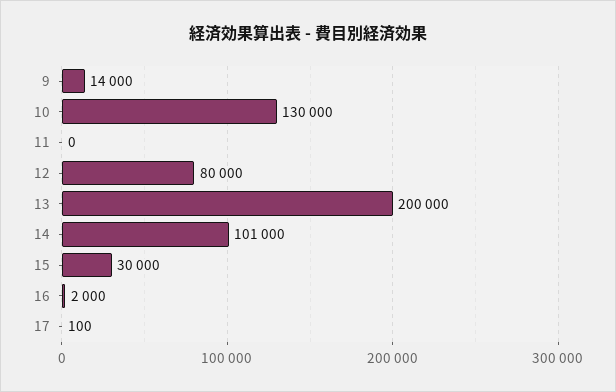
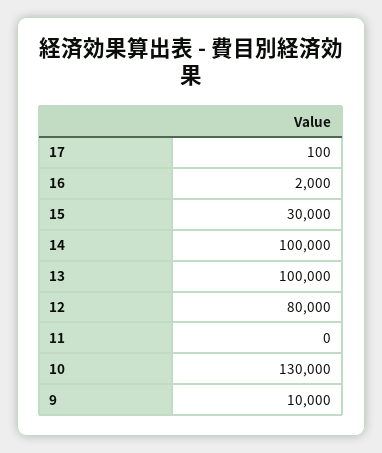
  {
-   "9": 14000,
+   "9": 10000,
    "10": 130000,
    "11": 0,
    "12": 80000,
-   "13": 200000,
+   "13": 100000,
-   "14": 101000,
+   "14": 100000,
    "15": 30000,
    "16": 2000,
    "17": 100
  }

